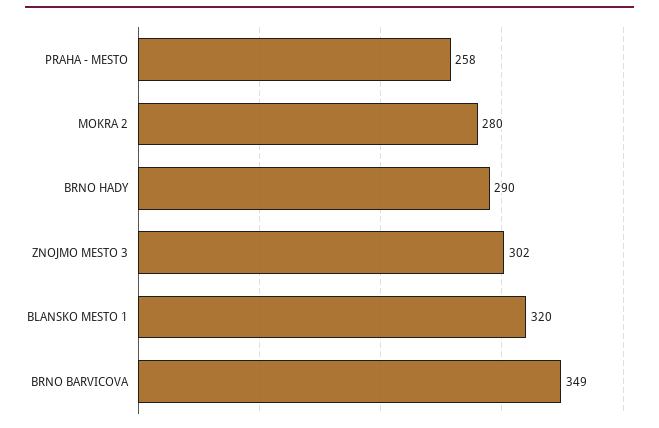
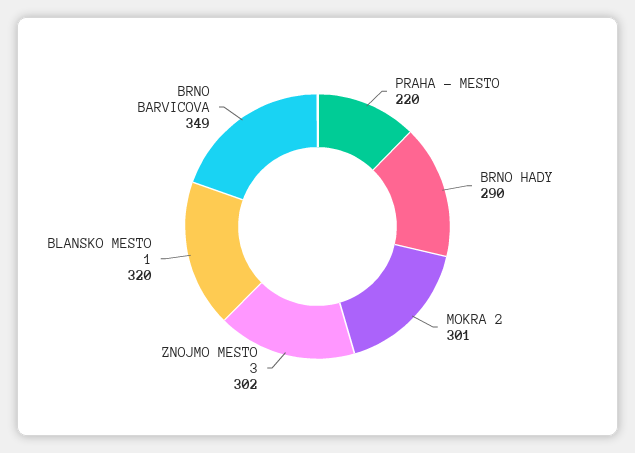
  {
-   "PRAHA - MESTO": 258,
+   "PRAHA - MESTO": 220,
-   "MOKRA 2": 280,
+   "MOKRA 2": 301,
    "BRNO HADY": 290,
    "ZNOJMO MESTO 3": 302,
    "BLANSKO MESTO 1": 320,
    "BRNO BARVICOVA": 349
  }

